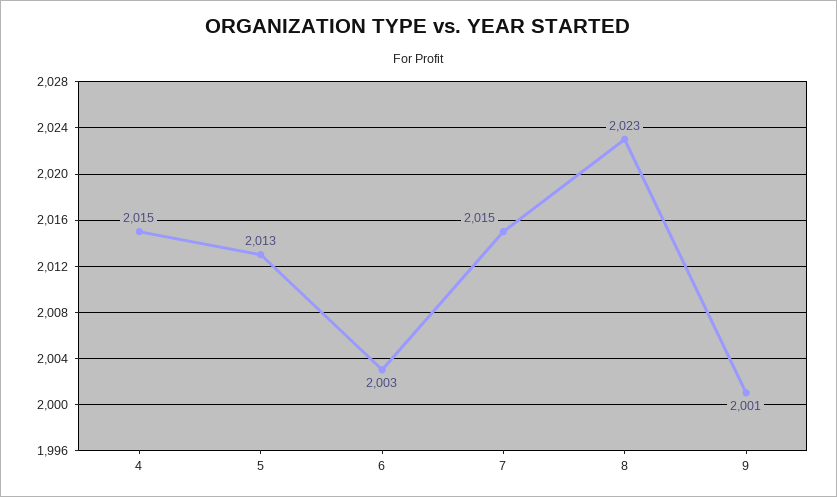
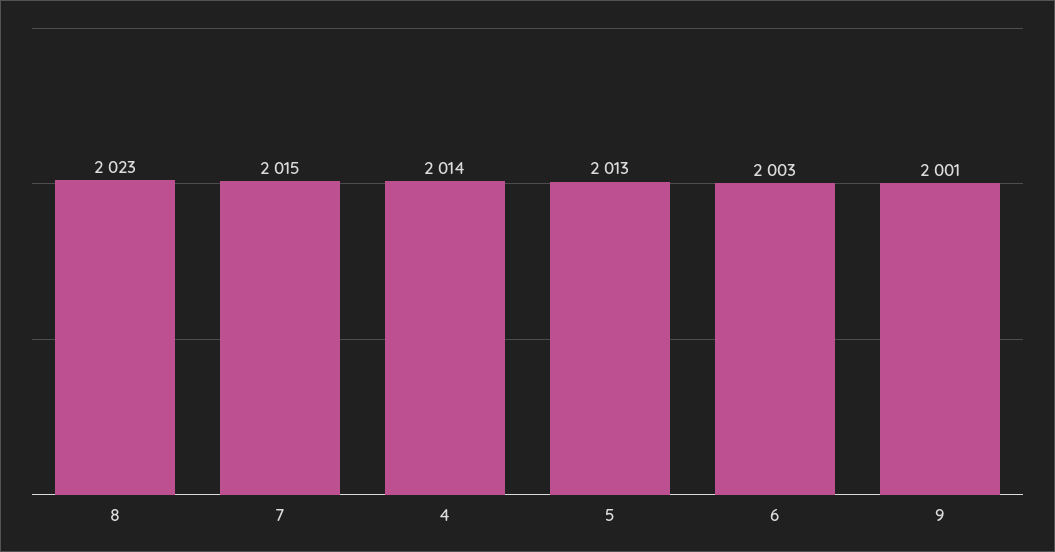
  {
-   "4": 2015,
+   "4": 2014,
    "5": 2013,
    "6": 2003,
    "7": 2015,
    "8": 2023,
    "9": 2001
  }

